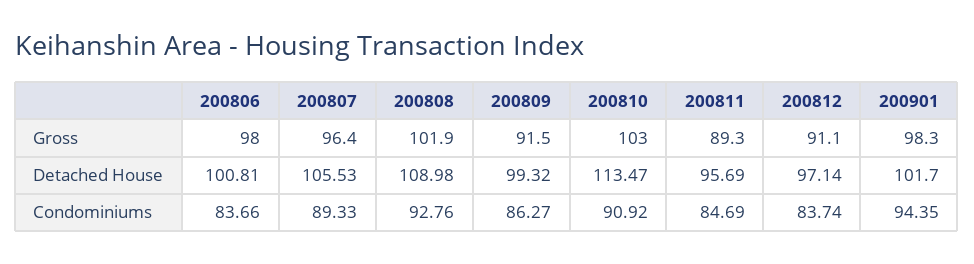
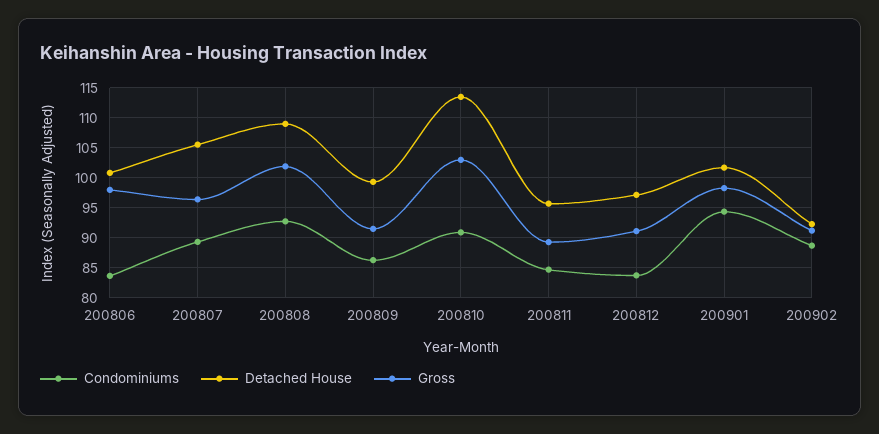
  {
    "Gross": {
      "200806": 98,
      "200807": 96.4,
      "200808": 101.9,
      "200809": 91.5,
      "200810": 103,
      "200811": 89.3,
      "200812": 91.1,
-     "200901": 98.3
+     "200901": 98.3,
+     "200902": 91
    },
    "Detached House": {
      "200806": 100.81,
      "200807": 105.53,
      "200808": 108.98,
      "200809": 99.32,
      "200810": 113.47,
      "200811": 95.69,
      "200812": 97.14,
-     "200901": 101.7
+     "200901": 101.7,
+     "200902": 92
    },
    "Condominiums": {
      "200806": 83.66,
      "200807": 89.33,
      "200808": 92.76,
      "200809": 86.27,
      "200810": 90.92,
      "200811": 84.69,
      "200812": 83.74,
-     "200901": 94.35
+     "200901": 94.35,
+     "200902": 89
    }
  }

